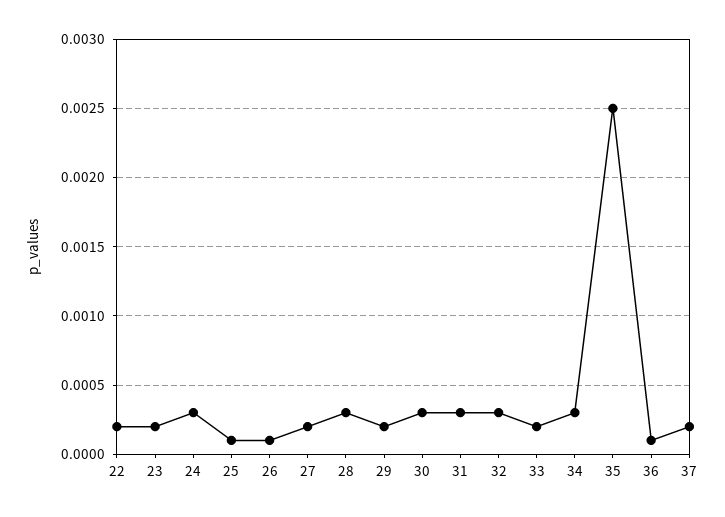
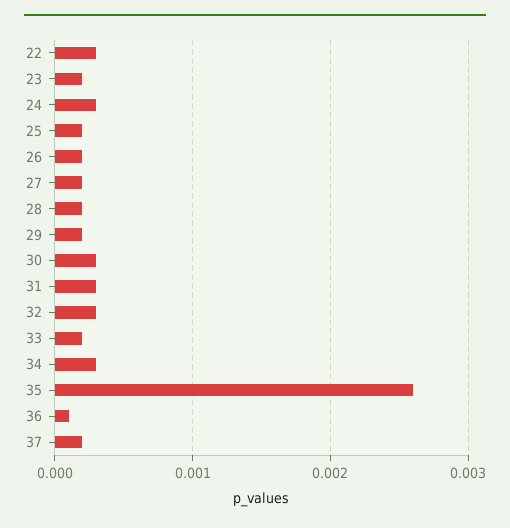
  {
-   "22": 0.0002,
+   "22": 0.0003,
    "23": 0.0002,
    "24": 0.0003,
-   "25": 0.0001,
+   "25": 0.0002,
-   "26": 0.0001,
+   "26": 0.0002,
    "27": 0.0002,
-   "28": 0.0003,
+   "28": 0.0002,
    "29": 0.0002,
    "30": 0.0003,
    "31": 0.0003,
    "32": 0.0003,
    "33": 0.0002,
    "34": 0.0003,
-   "35": 0.0025,
+   "35": 0.0026,
    "36": 0.0001,
    "37": 0.0002
  }

